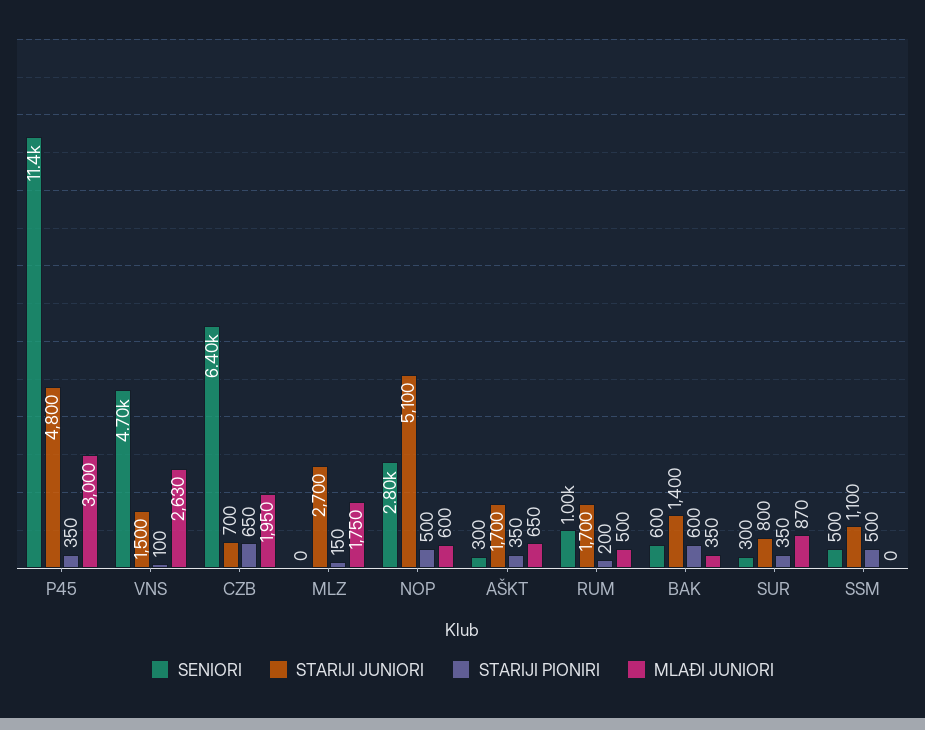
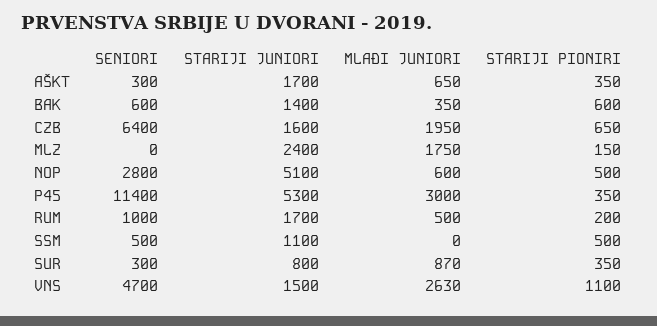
  {
    "SENIORI": {
      "P45": 11400,
      "VNS": 4700,
      "CZB": 6400,
      "MLZ": 0,
      "NOP": 2800,
      "AŠKT": 300,
      "RUM": 1000,
      "BAK": 600,
      "SUR": 300,
      "SSM": 500
    },
    "STARIJI JUNIORI": {
-     "P45": 4800,
+     "P45": 5300,
      "VNS": 1500,
-     "CZB": 700,
+     "CZB": 1600,
-     "MLZ": 2700,
+     "MLZ": 2400,
      "NOP": 5100,
      "AŠKT": 1700,
      "RUM": 1700,
      "BAK": 1400,
      "SUR": 800,
      "SSM": 1100
    },
    "STARIJI PIONIRI": {
      "P45": 350,
-     "VNS": 100,
+     "VNS": 1100,
      "CZB": 650,
      "MLZ": 150,
      "NOP": 500,
      "AŠKT": 350,
      "RUM": 200,
      "BAK": 600,
      "SUR": 350,
      "SSM": 500
    },
    "MLAĐI JUNIORI": {
      "P45": 3000,
      "VNS": 2630,
      "CZB": 1950,
      "MLZ": 1750,
      "NOP": 600,
      "AŠKT": 650,
      "RUM": 500,
      "BAK": 350,
      "SUR": 870,
      "SSM": 0
    }
  }

